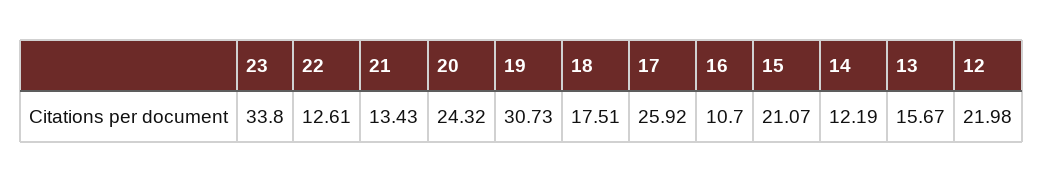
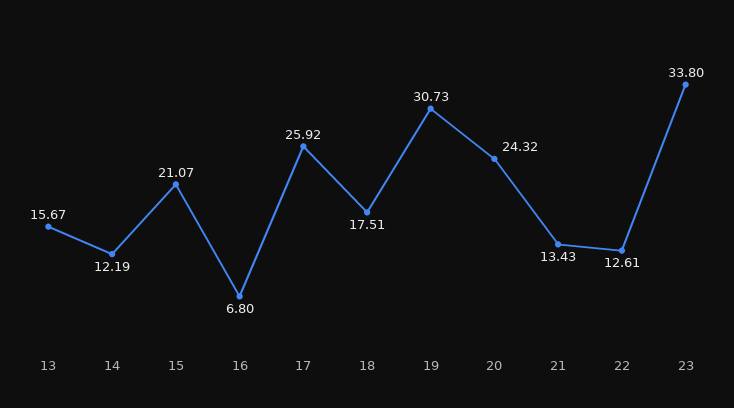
  {
    "23": 33.8,
    "22": 12.61,
    "21": 13.43,
    "20": 24.32,
    "19": 30.73,
    "18": 17.51,
    "17": 25.92,
-   "16": 10.7,
+   "16": 6.8,
    "15": 21.07,
    "14": 12.19,
-   "13": 15.67,
+   "13": 15.67
-   "12": 21.98
  }

